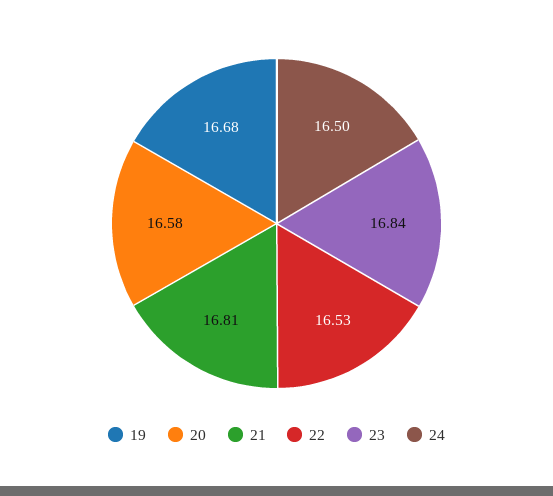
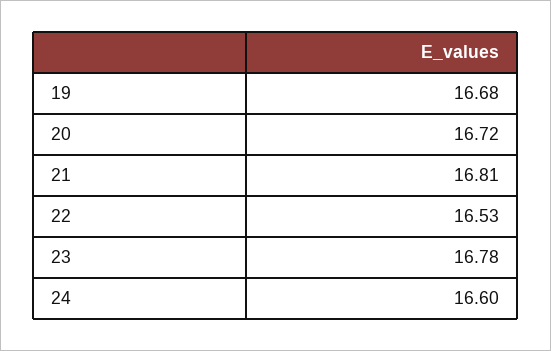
  {
    "19": 16.68,
-   "20": 16.58,
+   "20": 16.72,
    "21": 16.81,
    "22": 16.53,
-   "23": 16.84,
+   "23": 16.78,
-   "24": 16.5
+   "24": 16.6
  }

